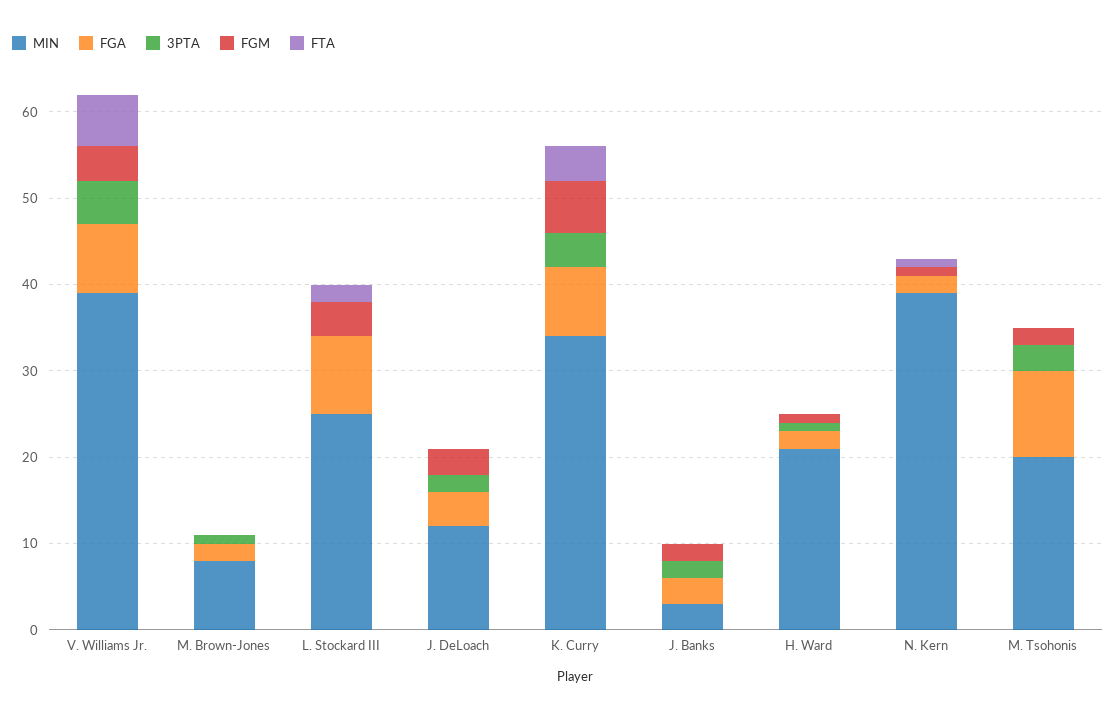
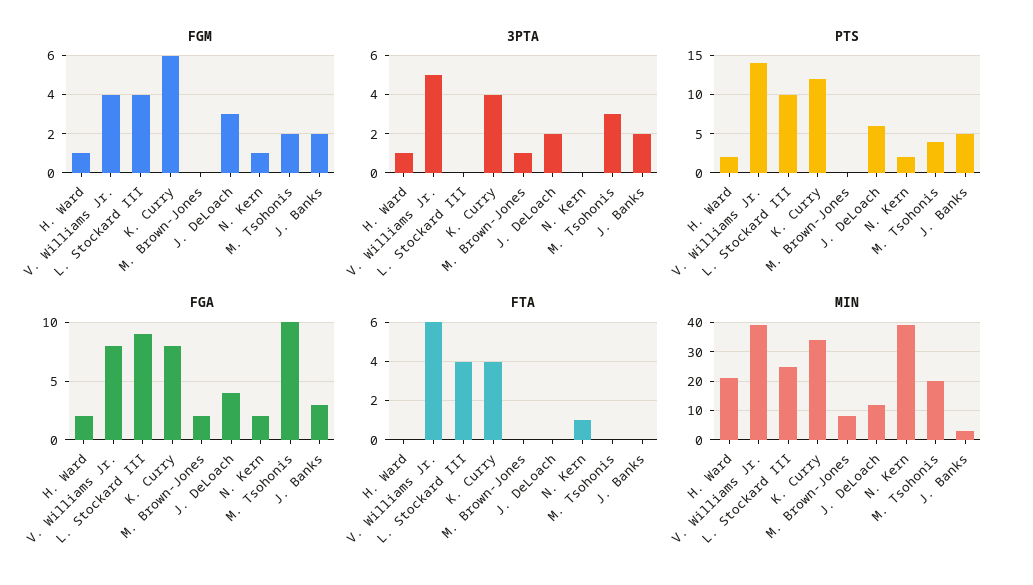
  {
    "MIN": {
      "V. Williams Jr.": 39,
      "M. Brown-Jones": 8,
      "L. Stockard III": 25,
      "J. DeLoach": 12,
      "K. Curry": 34,
      "J. Banks": 3,
      "H. Ward": 21,
      "N. Kern": 39,
      "M. Tsohonis": 20
    },
    "FGA": {
      "V. Williams Jr.": 8,
      "M. Brown-Jones": 2,
      "L. Stockard III": 9,
      "J. DeLoach": 4,
      "K. Curry": 8,
      "J. Banks": 3,
      "H. Ward": 2,
      "N. Kern": 2,
      "M. Tsohonis": 10
    },
    "3PTA": {
      "V. Williams Jr.": 5,
      "M. Brown-Jones": 1,
      "L. Stockard III": 0,
      "J. DeLoach": 2,
      "K. Curry": 4,
      "J. Banks": 2,
      "H. Ward": 1,
      "N. Kern": 0,
      "M. Tsohonis": 3
    },
    "FGM": {
      "V. Williams Jr.": 4,
      "M. Brown-Jones": 0,
      "L. Stockard III": 4,
      "J. DeLoach": 3,
      "K. Curry": 6,
      "J. Banks": 2,
      "H. Ward": 1,
      "N. Kern": 1,
      "M. Tsohonis": 2
    },
    "FTA": {
      "V. Williams Jr.": 6,
      "M. Brown-Jones": 0,
-     "L. Stockard III": 2,
+     "L. Stockard III": 4,
      "J. DeLoach": 0,
      "K. Curry": 4,
      "J. Banks": 0,
      "H. Ward": 0,
      "N. Kern": 1,
      "M. Tsohonis": 0
-   }
+   },
+   "PTS": {
+     "H. Ward": 2,
+     "V. Williams Jr.": 14,
+     "L. Stockard III": 10,
+     "K. Curry": 12,
+     "M. Brown-Jones": 0,
+     "J. DeLoach": 6,
+     "N. Kern": 2,
+     "M. Tsohonis": 4,
+     "J. Banks": 5
+   }
  }

